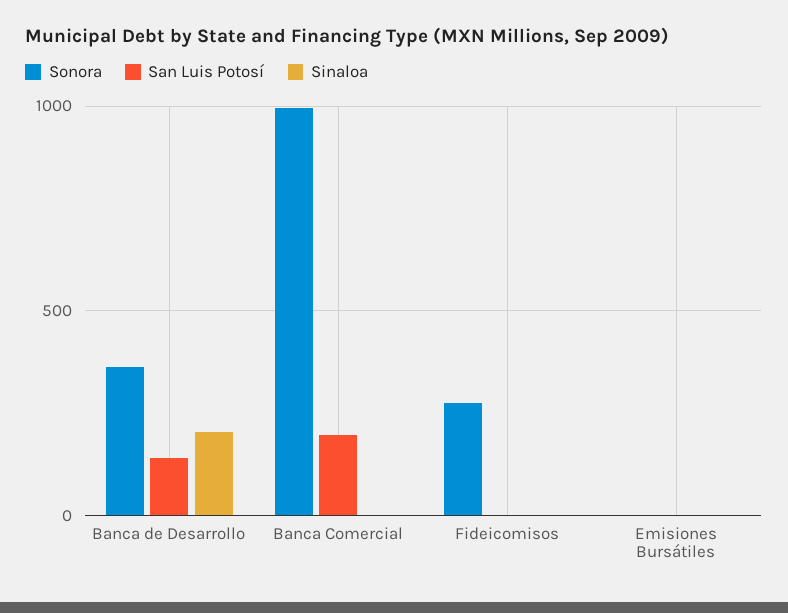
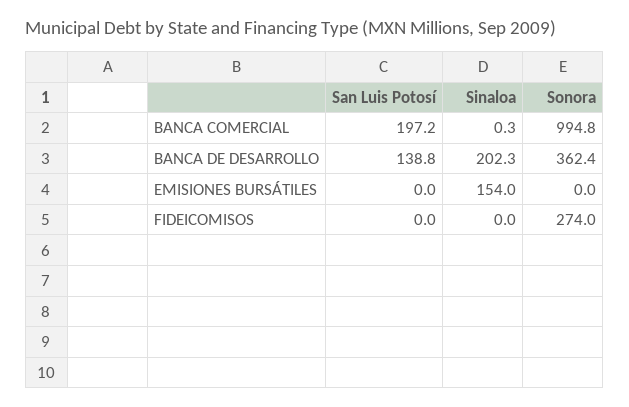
  {
    "Sonora": {
      "Banca de Desarrollo": 362.4,
      "Banca Comercial": 994.8,
      "Fideicomisos": 274,
      "Emisiones Bursátiles": 0
    },
    "San Luis Potosí": {
      "Banca de Desarrollo": 138.8,
      "Banca Comercial": 197.2,
      "Fideicomisos": 0,
      "Emisiones Bursátiles": 0
    },
    "Sinaloa": {
      "Banca de Desarrollo": 202.3,
      "Banca Comercial": 0.3,
      "Fideicomisos": 0,
-     "Emisiones Bursátiles": 0
+     "Emisiones Bursátiles": 154
    }
  }

